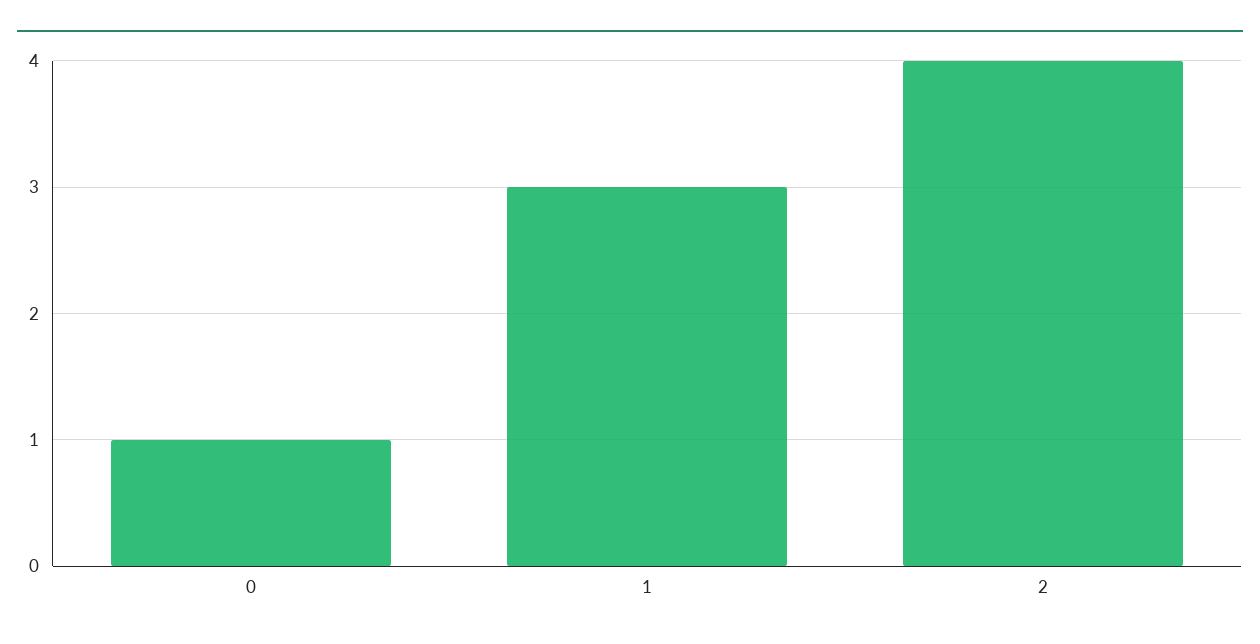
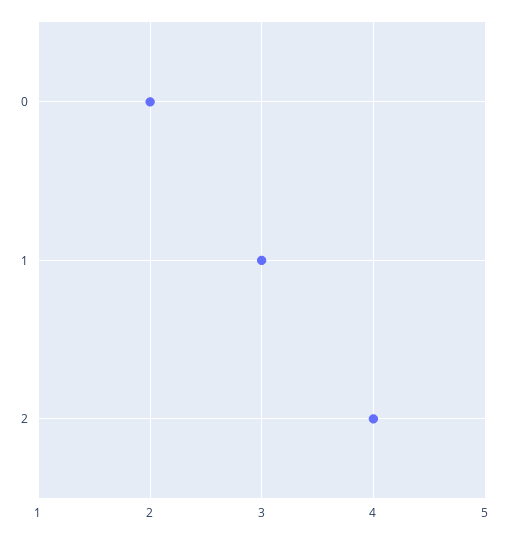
  {
-   "0": 1,
+   "0": 2,
    "1": 3,
    "2": 4
  }

